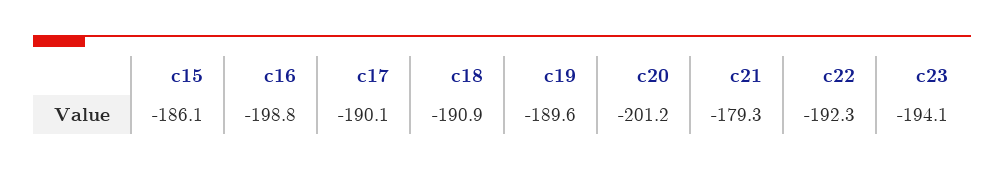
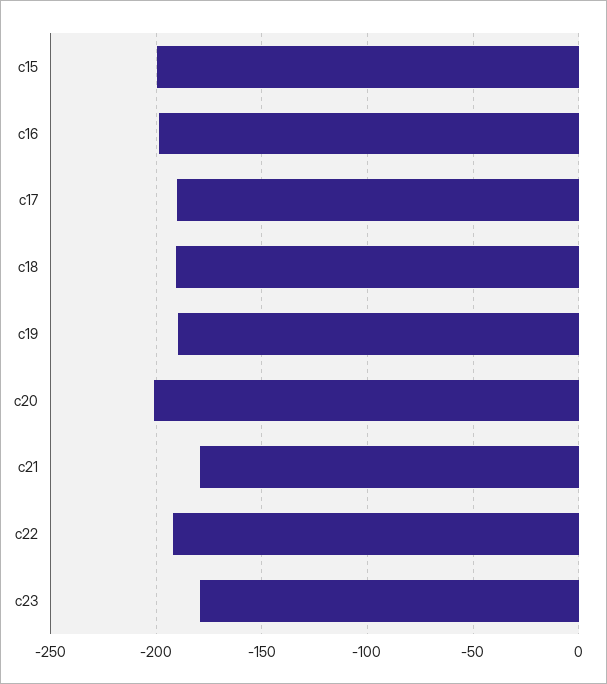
  {
-   "c15": -186.1,
+   "c15": -200,
    "c16": -198.8,
    "c17": -190.1,
    "c18": -190.9,
    "c19": -189.6,
    "c20": -201.2,
    "c21": -179.3,
    "c22": -192.3,
-   "c23": -194.1
+   "c23": -180
  }

